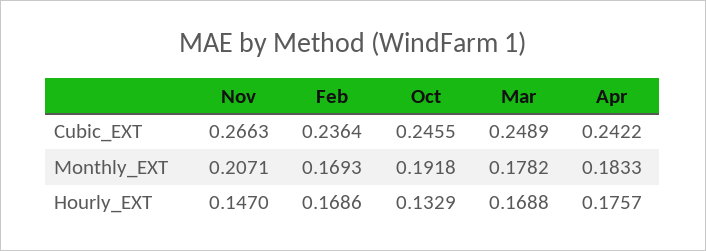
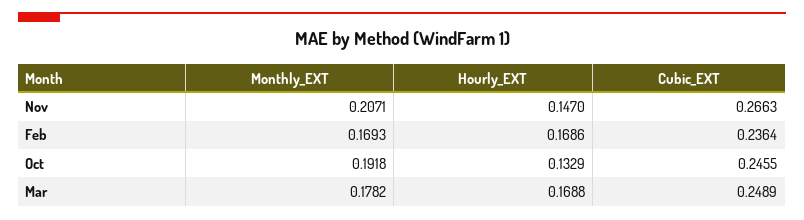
  {
    "Nov": {
      "Cubic_EXT": 0.2663,
      "Monthly_EXT": 0.2071,
      "Hourly_EXT": 0.147
    },
    "Feb": {
      "Cubic_EXT": 0.2364,
      "Monthly_EXT": 0.1693,
      "Hourly_EXT": 0.1686
    },
    "Oct": {
      "Cubic_EXT": 0.2455,
      "Monthly_EXT": 0.1918,
      "Hourly_EXT": 0.1329
    },
    "Mar": {
      "Cubic_EXT": 0.2489,
      "Monthly_EXT": 0.1782,
      "Hourly_EXT": 0.1688
-   },
+   }
-   "Apr": {
-     "Cubic_EXT": 0.2422,
-     "Monthly_EXT": 0.1833,
-     "Hourly_EXT": 0.1757
-   }
  }

